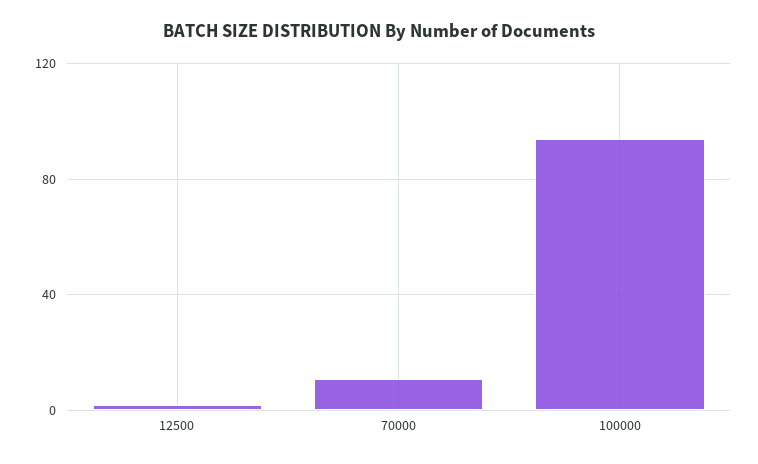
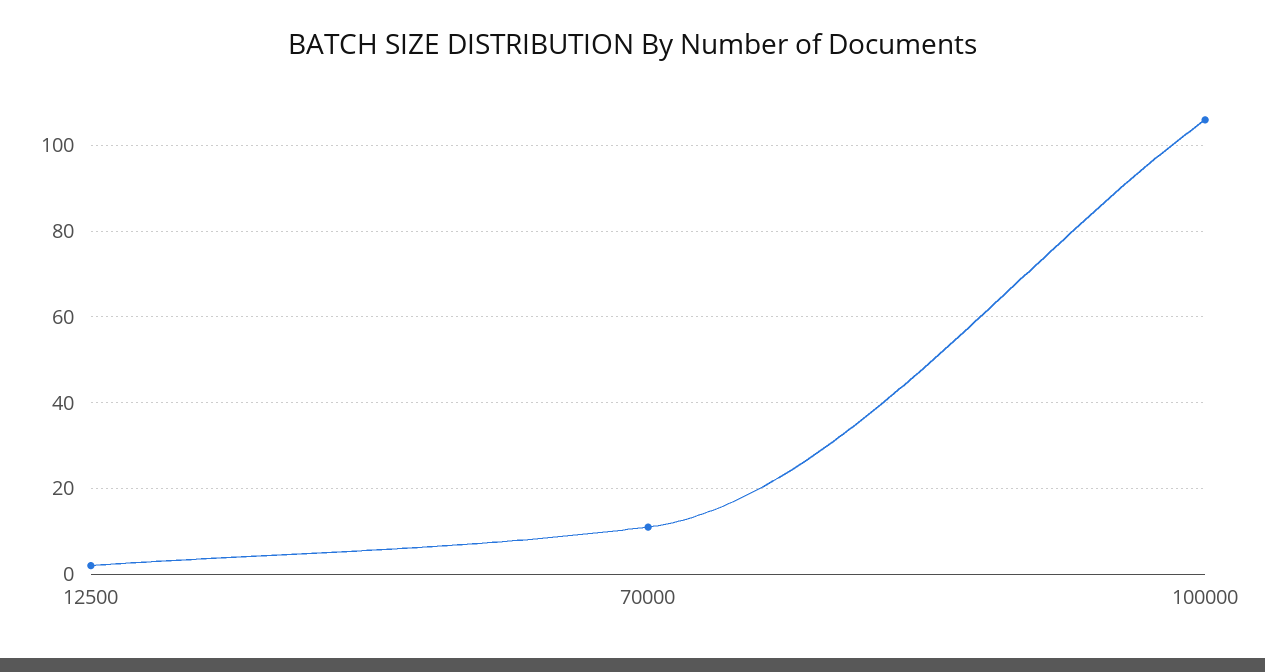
  {
    "12500": 0,
    "70000": 10,
-   "100000": 95
+   "100000": 105
  }

